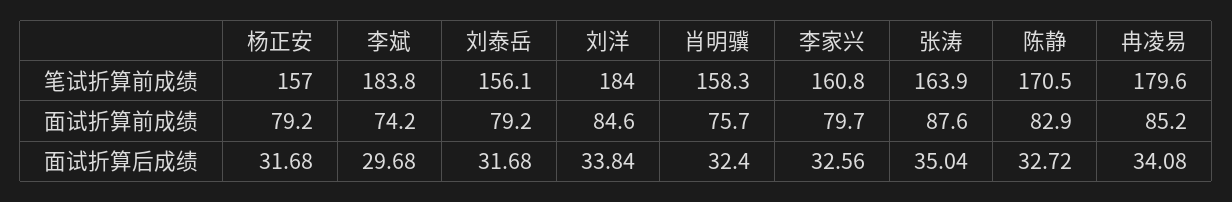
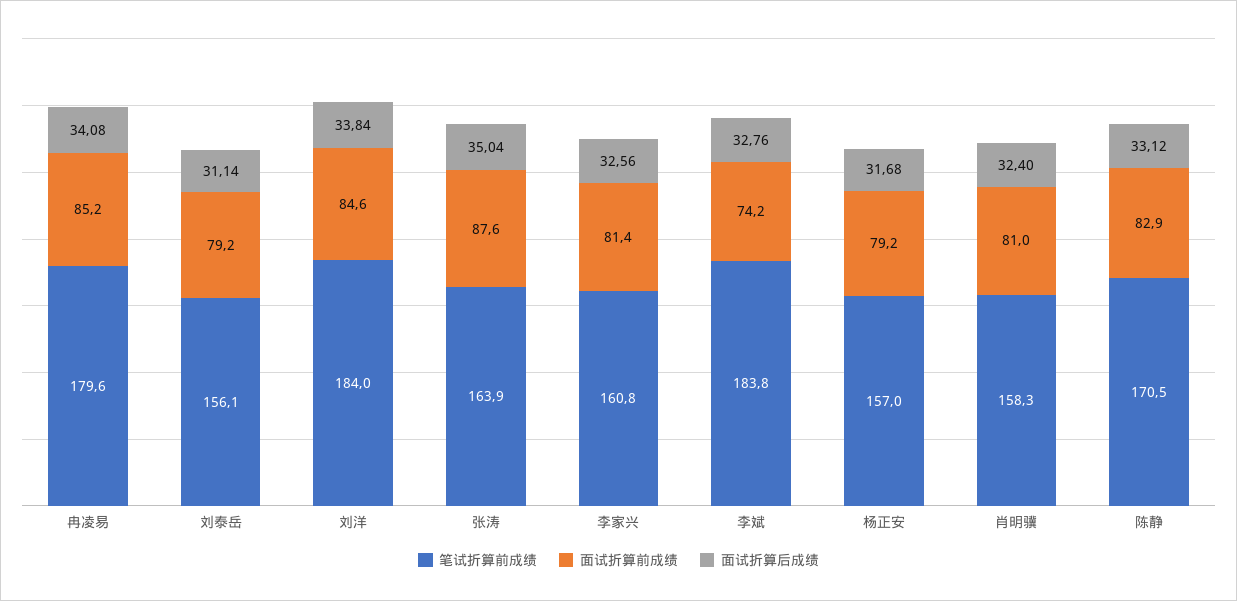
  {
    "笔试折算前成绩": {
      "杨正安": 157,
      "李斌": 183.8,
      "刘泰岳": 156.1,
      "刘洋": 184,
      "肖明骥": 158.3,
      "李家兴": 160.8,
      "张涛": 163.9,
      "陈静": 170.5,
      "冉凌易": 179.6
    },
    "面试折算前成绩": {
      "杨正安": 79.2,
      "李斌": 74.2,
      "刘泰岳": 79.2,
      "刘洋": 84.6,
-     "肖明骥": 75.7,
+     "肖明骥": 81,
-     "李家兴": 79.7,
+     "李家兴": 81.4,
      "张涛": 87.6,
      "陈静": 82.9,
      "冉凌易": 85.2
    },
    "面试折算后成绩": {
      "杨正安": 31.68,
-     "李斌": 29.68,
+     "李斌": 32.76,
-     "刘泰岳": 31.68,
+     "刘泰岳": 31.14,
      "刘洋": 33.84,
      "肖明骥": 32.4,
      "李家兴": 32.56,
      "张涛": 35.04,
-     "陈静": 32.72,
+     "陈静": 33.12,
      "冉凌易": 34.08
    }
  }

